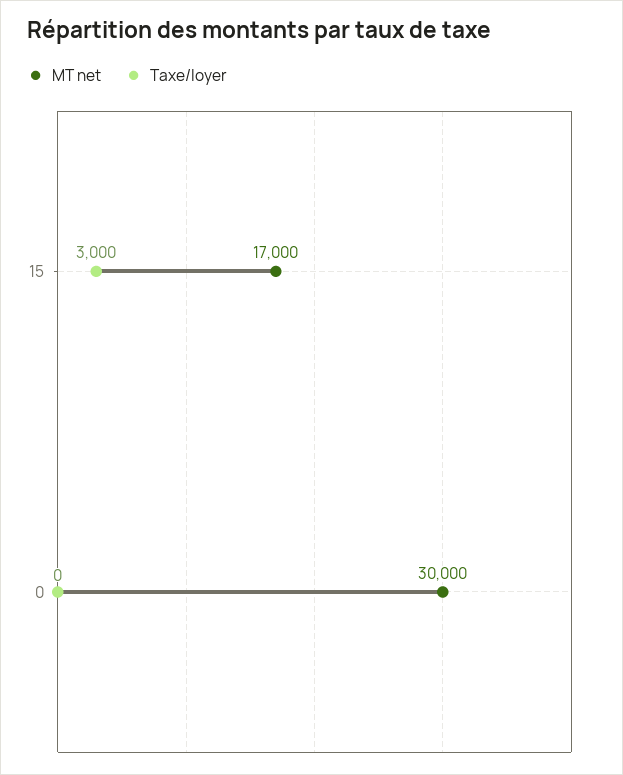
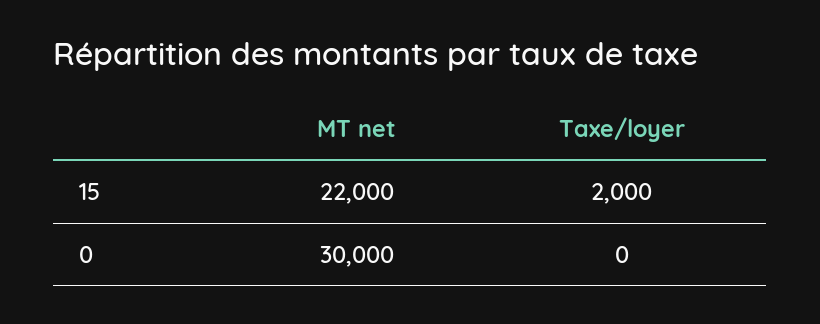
  {
    "MT net": {
-     "15": 17000,
+     "15": 22000,
      "0": 30000
    },
    "Taxe/loyer": {
-     "15": 3000,
+     "15": 2000,
      "0": 0
    }
  }

